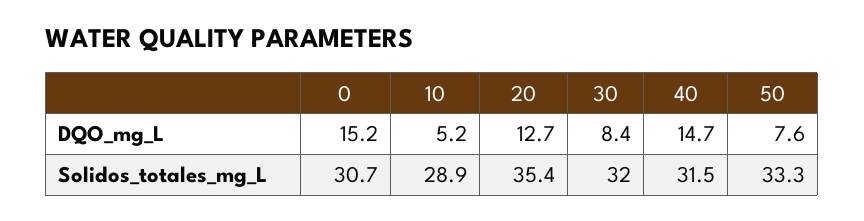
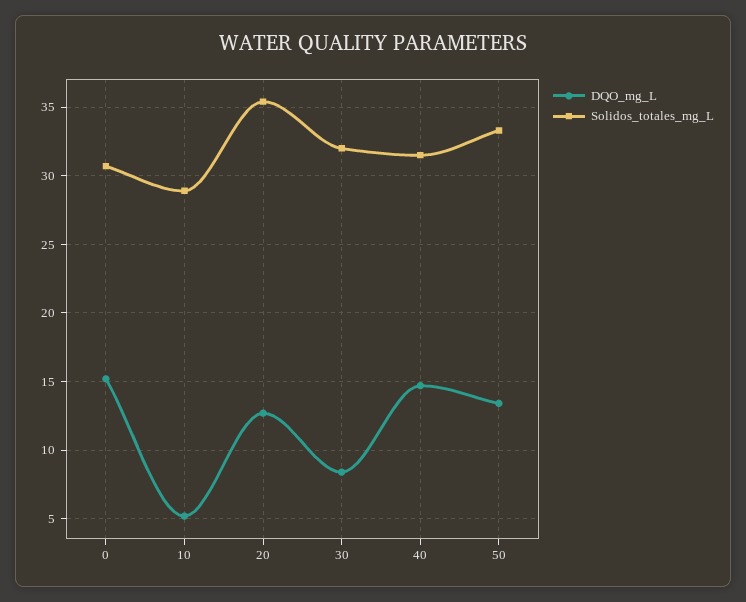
  {
    "DQO_mg_L": {
      "0": 15.2,
      "10": 5.2,
      "20": 12.7,
      "30": 8.4,
      "40": 14.7,
-     "50": 7.6
+     "50": 13.5
    },
    "Solidos_totales_mg_L": {
      "0": 30.7,
      "10": 28.9,
      "20": 35.4,
      "30": 32,
      "40": 31.5,
      "50": 33.3
    }
  }

